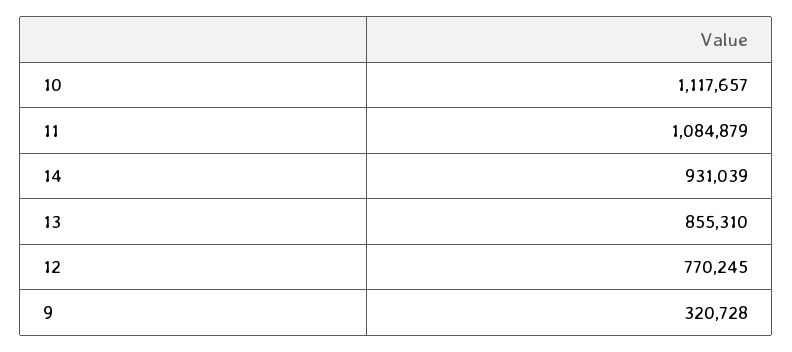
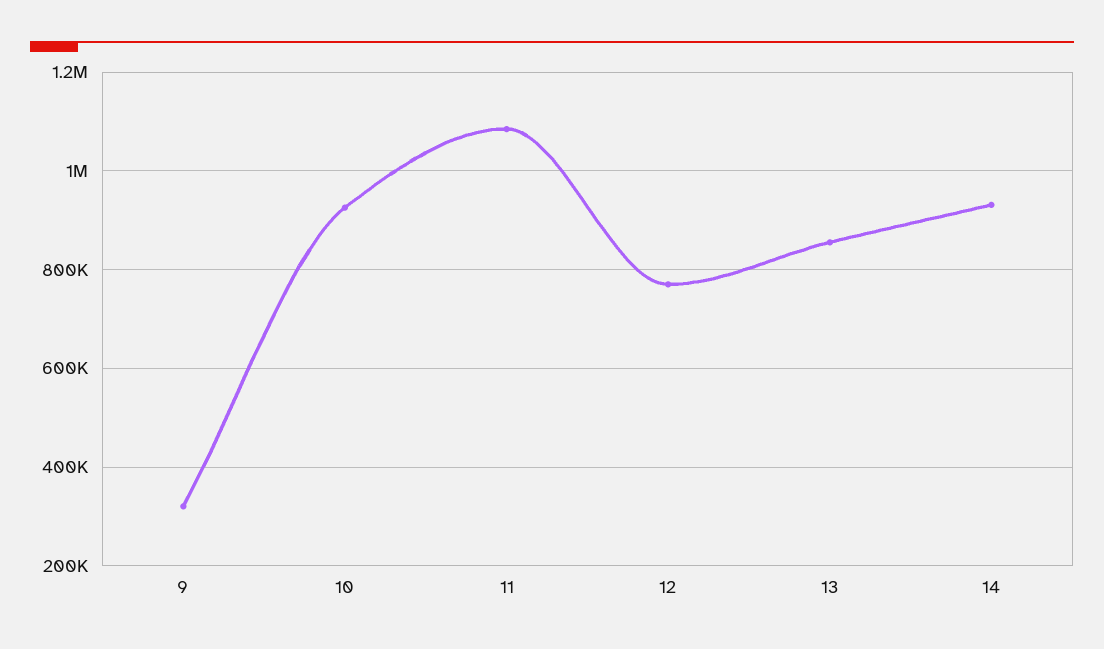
  {
-   "10": 1117657,
+   "10": 920000,
    "11": 1084879,
    "14": 931039,
    "13": 855310,
    "12": 770245,
    "9": 320728
  }

